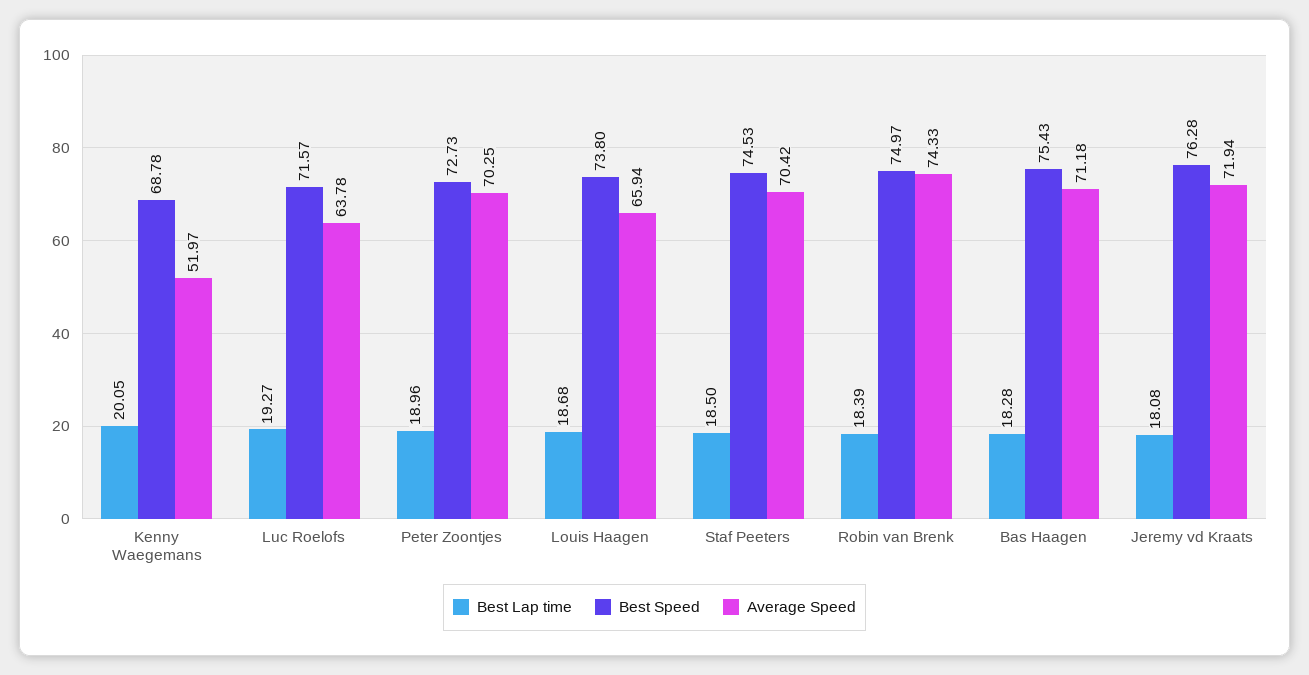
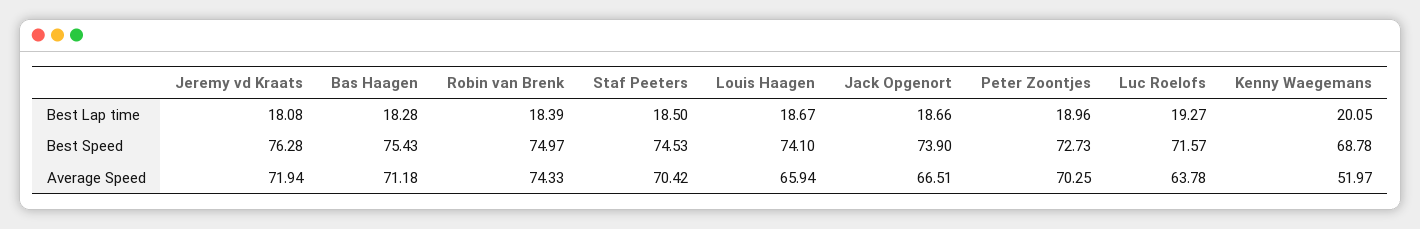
  {
    "Best Lap time": {
      "Kenny Waegemans": 20.05,
      "Luc Roelofs": 19.27,
      "Peter Zoontjes": 18.96,
-     "Louis Haagen": 18.68,
+     "Louis Haagen": 18.67,
      "Staf Peeters": 18.5,
      "Robin van Brenk": 18.39,
      "Bas Haagen": 18.28,
-     "Jeremy vd Kraats": 18.08
+     "Jeremy vd Kraats": 18.08,
+     "Jack Opgenort": 18.66
    },
    "Best Speed": {
      "Kenny Waegemans": 68.78,
      "Luc Roelofs": 71.57,
      "Peter Zoontjes": 72.73,
-     "Louis Haagen": 73.8,
+     "Louis Haagen": 74.1,
      "Staf Peeters": 74.53,
      "Robin van Brenk": 74.97,
      "Bas Haagen": 75.43,
-     "Jeremy vd Kraats": 76.28
+     "Jeremy vd Kraats": 76.28,
+     "Jack Opgenort": 73.9
    },
    "Average Speed": {
      "Kenny Waegemans": 51.97,
      "Luc Roelofs": 63.78,
      "Peter Zoontjes": 70.25,
      "Louis Haagen": 65.94,
      "Staf Peeters": 70.42,
      "Robin van Brenk": 74.33,
      "Bas Haagen": 71.18,
-     "Jeremy vd Kraats": 71.94
+     "Jeremy vd Kraats": 71.94,
+     "Jack Opgenort": 66.51
    }
  }

